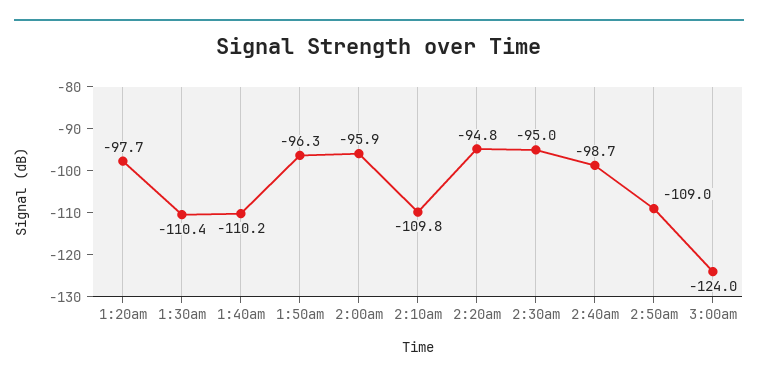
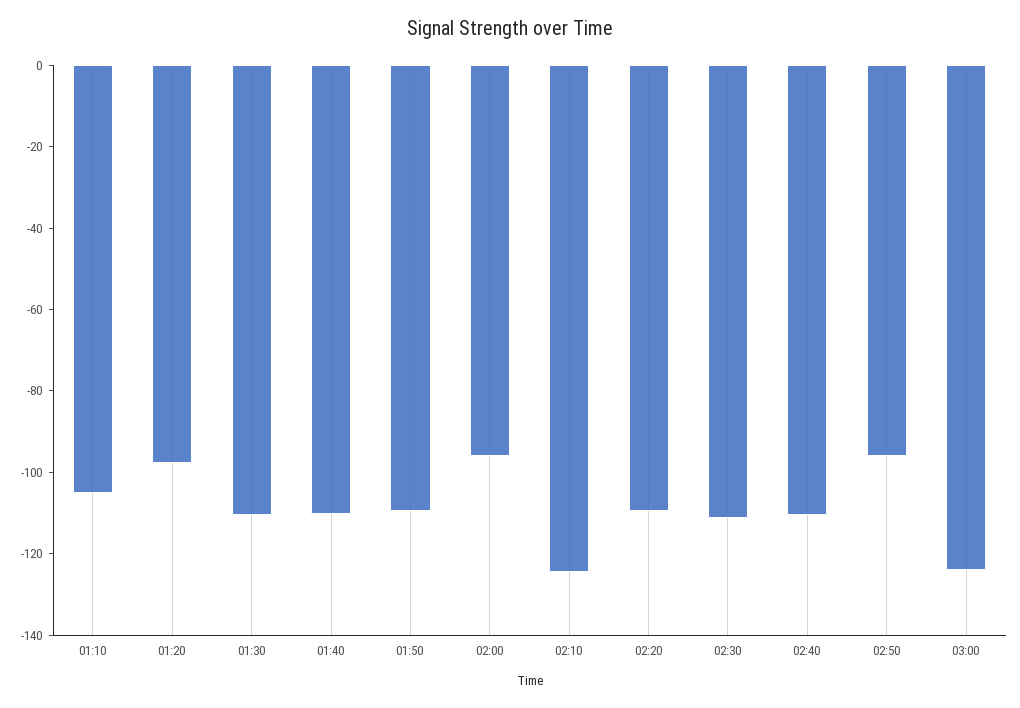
  {
    "1:20am": -97.7,
    "1:30am": -110.4,
    "1:40am": -110.2,
-   "1:50am": -96.3,
+   "1:50am": -110,
    "2:00am": -95.9,
-   "2:10am": -109.8,
+   "2:10am": -125,
-   "2:20am": -94.8,
+   "2:20am": -110,
-   "2:30am": -95,
+   "2:30am": -110,
-   "2:40am": -98.7,
+   "2:40am": -110,
-   "2:50am": -109,
+   "2:50am": -95,
-   "3:00am": -124
+   "3:00am": -124,
+   "01:10": -105
  }

